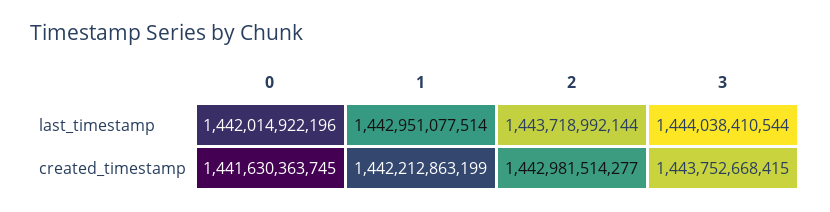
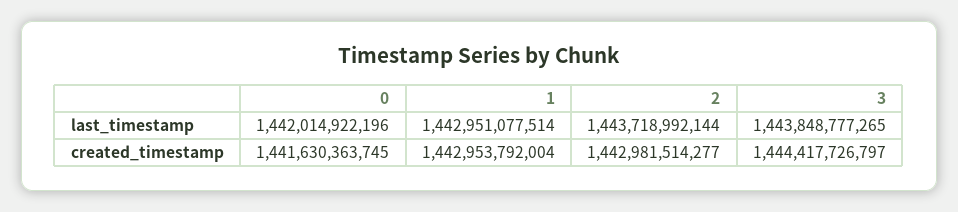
  {
    "0": {
      "last_timestamp": 1442014922196,
      "created_timestamp": 1441630363745
    },
    "1": {
      "last_timestamp": 1442951077514,
-     "created_timestamp": 1442212863199
+     "created_timestamp": 1442953792004
    },
    "2": {
      "last_timestamp": 1443718992144,
      "created_timestamp": 1442981514277
    },
    "3": {
-     "last_timestamp": 1444038410544,
+     "last_timestamp": 1443848777265,
-     "created_timestamp": 1443752668415
+     "created_timestamp": 1444417726797
    }
  }

